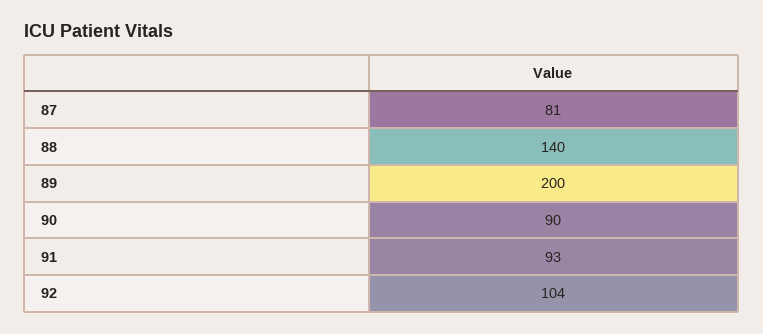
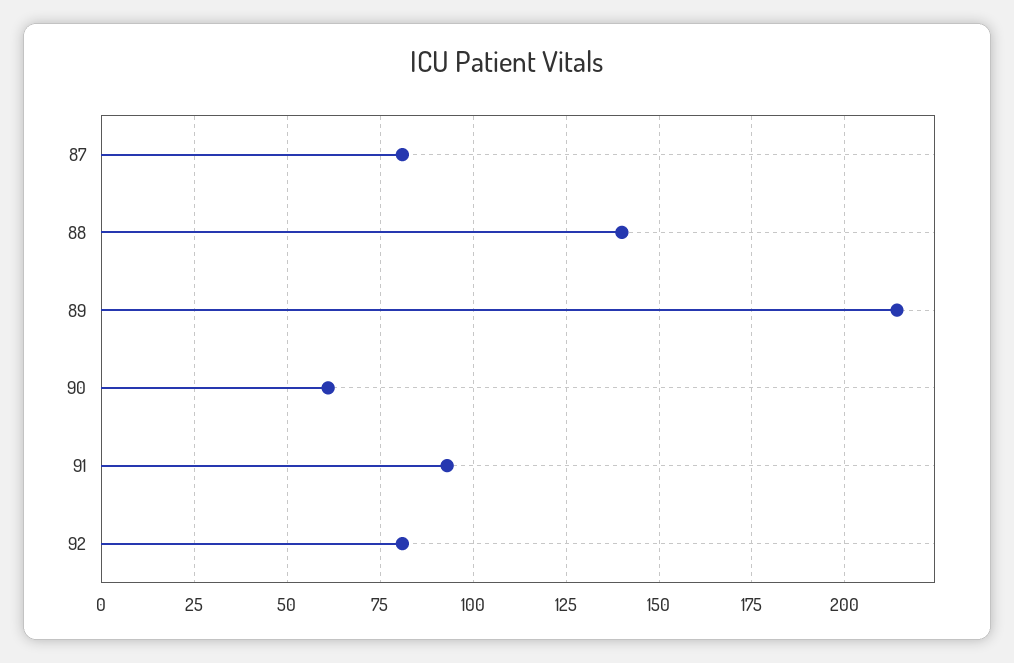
  {
    "87": 81,
    "88": 140,
-   "89": 200,
+   "89": 215,
-   "90": 90,
+   "90": 60,
    "91": 93,
-   "92": 104
+   "92": 80
  }

